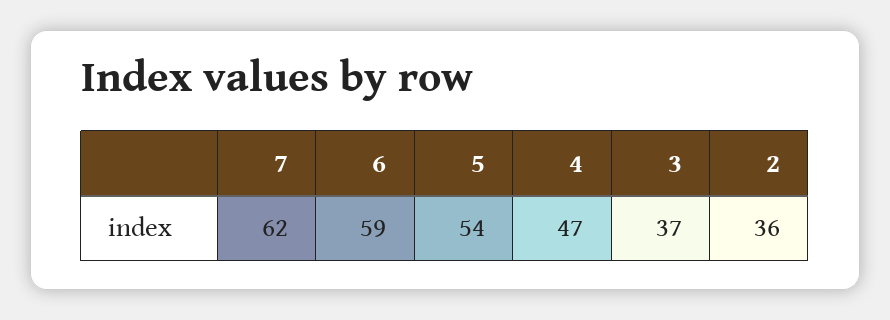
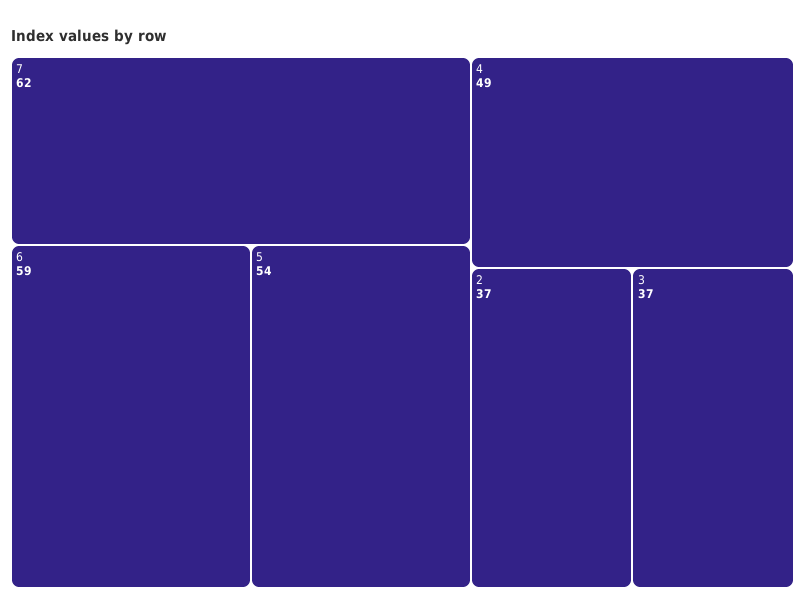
  {
    "7": 62,
    "6": 59,
    "5": 54,
-   "4": 47,
+   "4": 49,
    "3": 37,
-   "2": 36
+   "2": 37
  }

